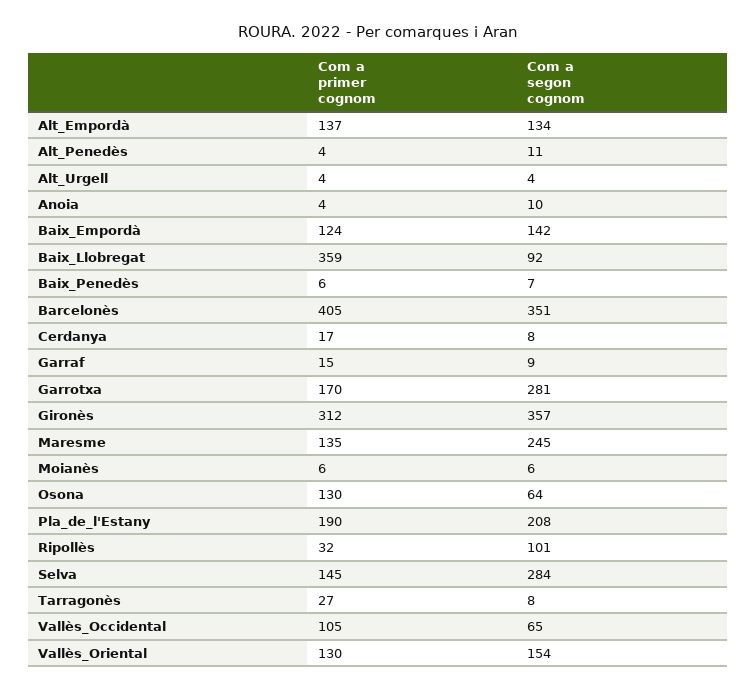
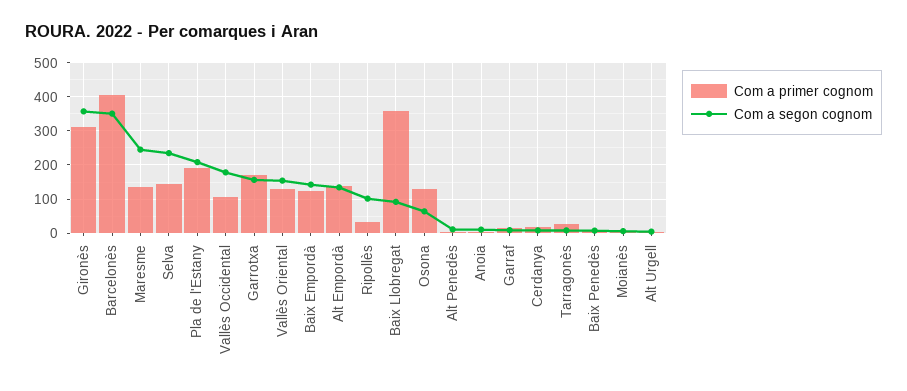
  {
    "Com a primer cognom": {
      "Alt_Empordà": 137,
      "Alt_Penedès": 4,
      "Alt_Urgell": 4,
      "Anoia": 4,
      "Baix_Empordà": 124,
      "Baix_Llobregat": 359,
      "Baix_Penedès": 6,
      "Barcelonès": 405,
      "Cerdanya": 17,
      "Garraf": 15,
      "Garrotxa": 170,
      "Gironès": 312,
      "Maresme": 135,
      "Moianès": 6,
      "Osona": 130,
      "Pla_de_l'Estany": 190,
      "Ripollès": 32,
      "Selva": 145,
      "Tarragonès": 27,
      "Vallès_Occidental": 105,
      "Vallès_Oriental": 130
    },
    "Com a segon cognom": {
      "Alt_Empordà": 134,
      "Alt_Penedès": 11,
      "Alt_Urgell": 4,
      "Anoia": 10,
      "Baix_Empordà": 142,
      "Baix_Llobregat": 92,
      "Baix_Penedès": 7,
      "Barcelonès": 351,
      "Cerdanya": 8,
      "Garraf": 9,
-     "Garrotxa": 281,
+     "Garrotxa": 160,
      "Gironès": 357,
      "Maresme": 245,
      "Moianès": 6,
      "Osona": 64,
      "Pla_de_l'Estany": 208,
      "Ripollès": 101,
-     "Selva": 284,
+     "Selva": 240,
      "Tarragonès": 8,
-     "Vallès_Occidental": 65,
+     "Vallès_Occidental": 180,
      "Vallès_Oriental": 154
    }
  }

